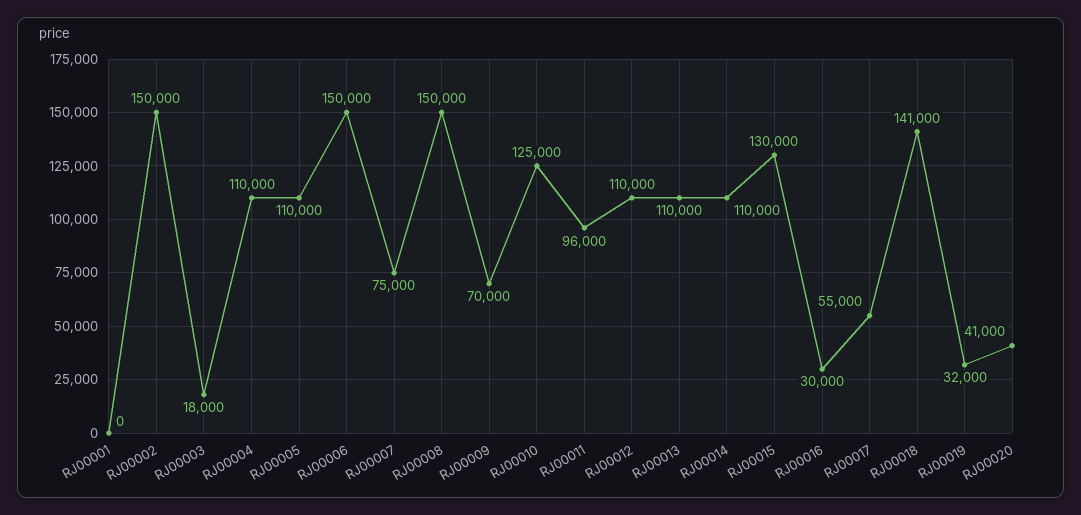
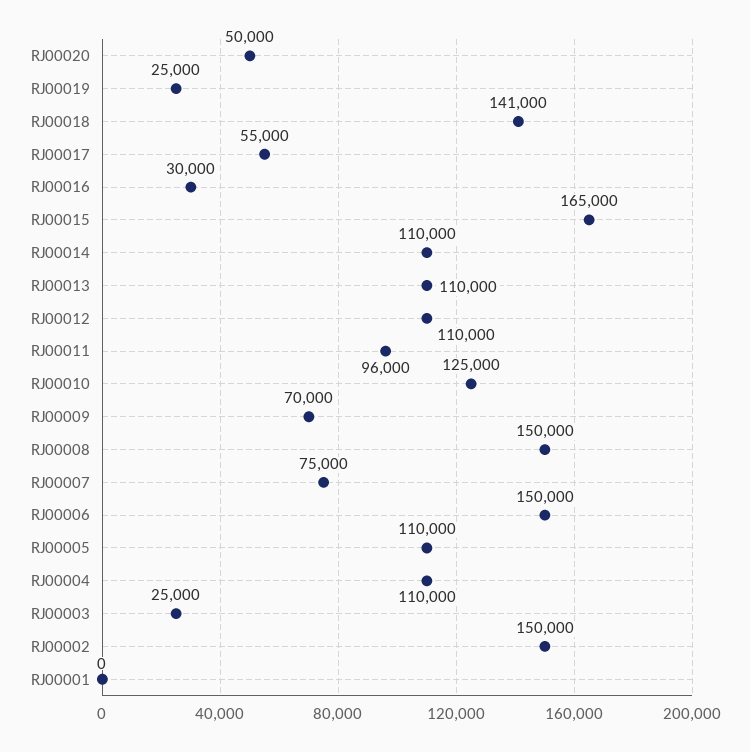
  {
    "RJ00001": 0,
    "RJ00002": 150000,
-   "RJ00003": 18000,
+   "RJ00003": 25000,
    "RJ00004": 110000,
    "RJ00005": 110000,
    "RJ00006": 150000,
    "RJ00007": 75000,
    "RJ00008": 150000,
    "RJ00009": 70000,
    "RJ00010": 125000,
    "RJ00011": 96000,
    "RJ00012": 110000,
    "RJ00013": 110000,
    "RJ00014": 110000,
-   "RJ00015": 130000,
+   "RJ00015": 165000,
    "RJ00016": 30000,
    "RJ00017": 55000,
    "RJ00018": 141000,
-   "RJ00019": 32000,
+   "RJ00019": 25000,
-   "RJ00020": 41000
+   "RJ00020": 50000
  }

